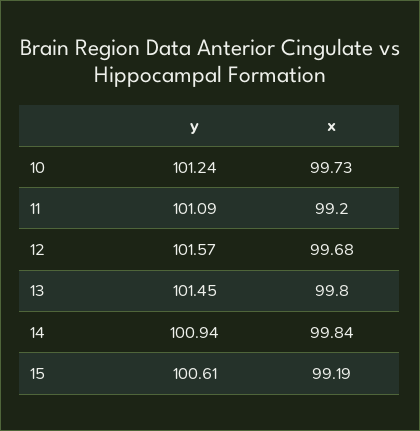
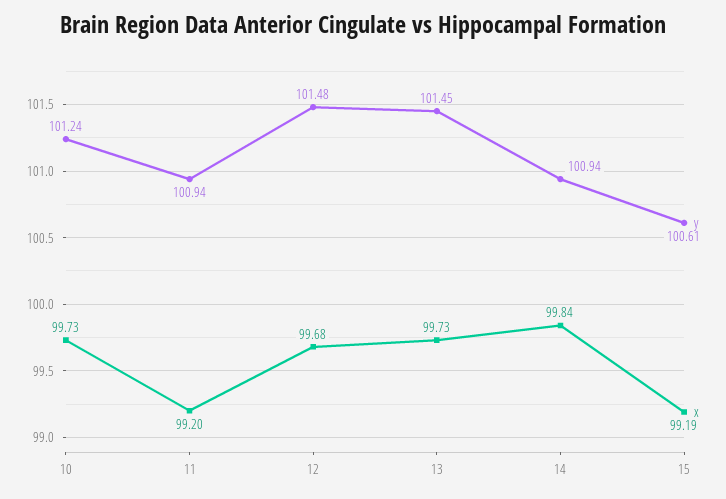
  {
    "y": {
      "10": 101.24,
-     "11": 101.09,
+     "11": 100.94,
-     "12": 101.57,
+     "12": 101.48,
      "13": 101.45,
      "14": 100.94,
      "15": 100.61
    },
    "x": {
      "10": 99.73,
      "11": 99.2,
      "12": 99.68,
-     "13": 99.8,
+     "13": 99.73,
      "14": 99.84,
      "15": 99.19
    }
  }

